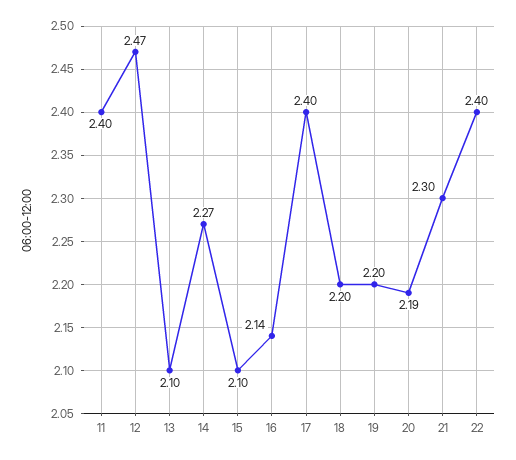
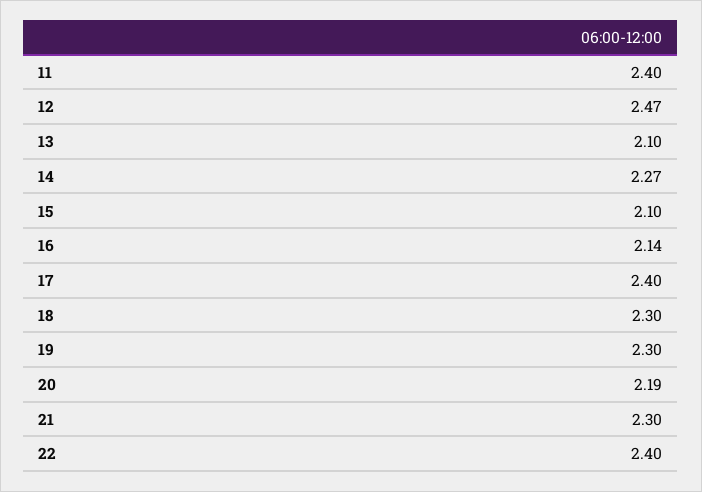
  {
    "11": 2.4,
    "12": 2.47,
    "13": 2.1,
    "14": 2.27,
    "15": 2.1,
    "16": 2.14,
    "17": 2.4,
-   "18": 2.2,
+   "18": 2.3,
-   "19": 2.2,
+   "19": 2.3,
    "20": 2.19,
    "21": 2.3,
    "22": 2.4
  }

